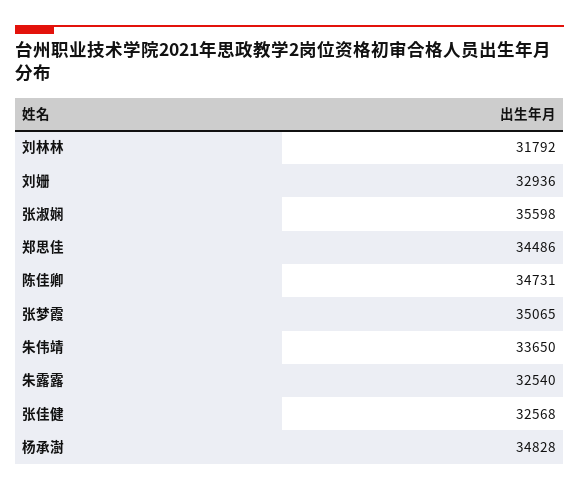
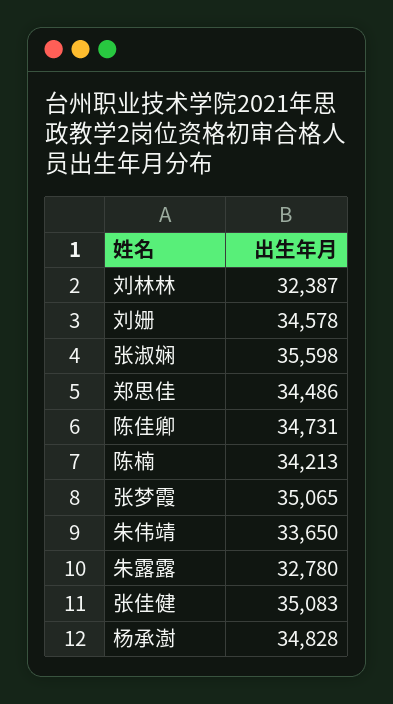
  {
-   "刘林林": 31792,
+   "刘林林": 32387,
-   "刘姗": 32936,
+   "刘姗": 34578,
    "张淑娴": 35598,
    "郑思佳": 34486,
    "陈佳卿": 34731,
    "张梦霞": 35065,
    "朱伟靖": 33650,
-   "朱露露": 32540,
+   "朱露露": 32780,
-   "张佳健": 32568,
+   "张佳健": 35083,
-   "杨承澍": 34828
+   "杨承澍": 34828,
+   "陈楠": 34213
  }

